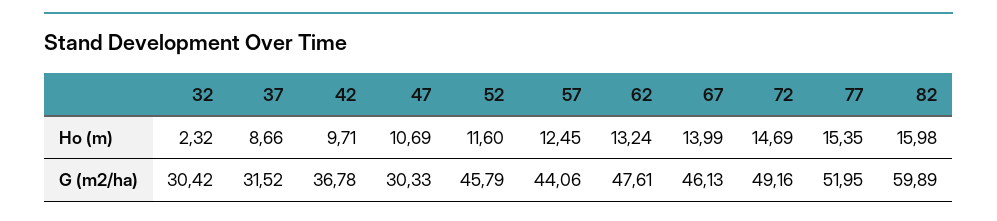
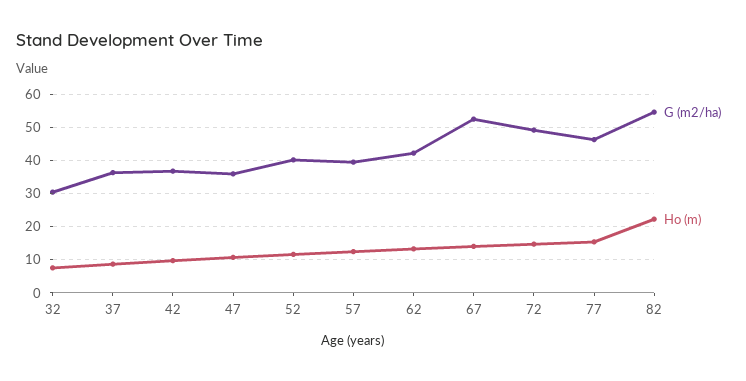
  {
    "Ho (m)": {
-     "32": 2.32,
+     "32": 8,
      "37": 8.66,
      "42": 9.71,
      "47": 10.69,
      "52": 11.6,
      "57": 12.45,
      "62": 13.24,
      "67": 13.99,
      "72": 14.69,
      "77": 15.35,
-     "82": 15.98
+     "82": 22
    },
    "G (m2/ha)": {
      "32": 30.42,
-     "37": 31.52,
+     "37": 36,
      "42": 36.78,
-     "47": 30.33,
+     "47": 36,
-     "52": 45.79,
+     "52": 40,
-     "57": 44.06,
+     "57": 40,
-     "62": 47.61,
+     "62": 42,
-     "67": 46.13,
+     "67": 52,
      "72": 49.16,
-     "77": 51.95,
+     "77": 46,
-     "82": 59.89
+     "82": 54
    }
  }

